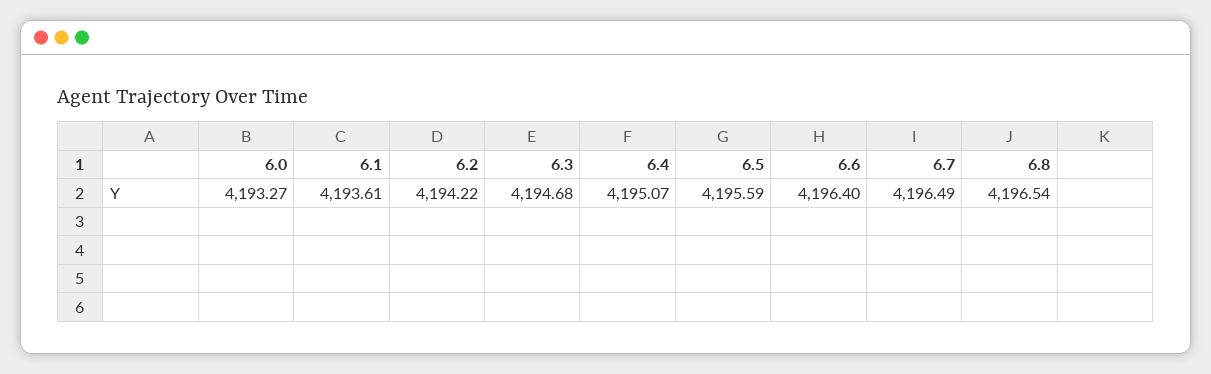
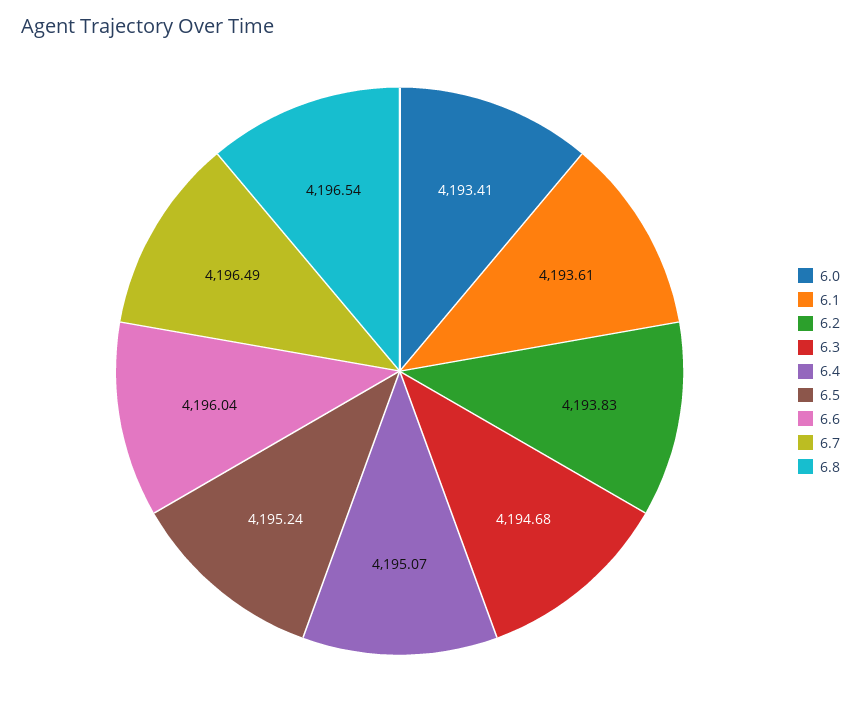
  {
-   "6.0": 4193.27,
+   "6.0": 4193.41,
    "6.1": 4193.61,
-   "6.2": 4194.22,
+   "6.2": 4193.83,
    "6.3": 4194.68,
    "6.4": 4195.07,
-   "6.5": 4195.59,
+   "6.5": 4195.24,
-   "6.6": 4196.4,
+   "6.6": 4196.04,
    "6.7": 4196.49,
    "6.8": 4196.54
  }

